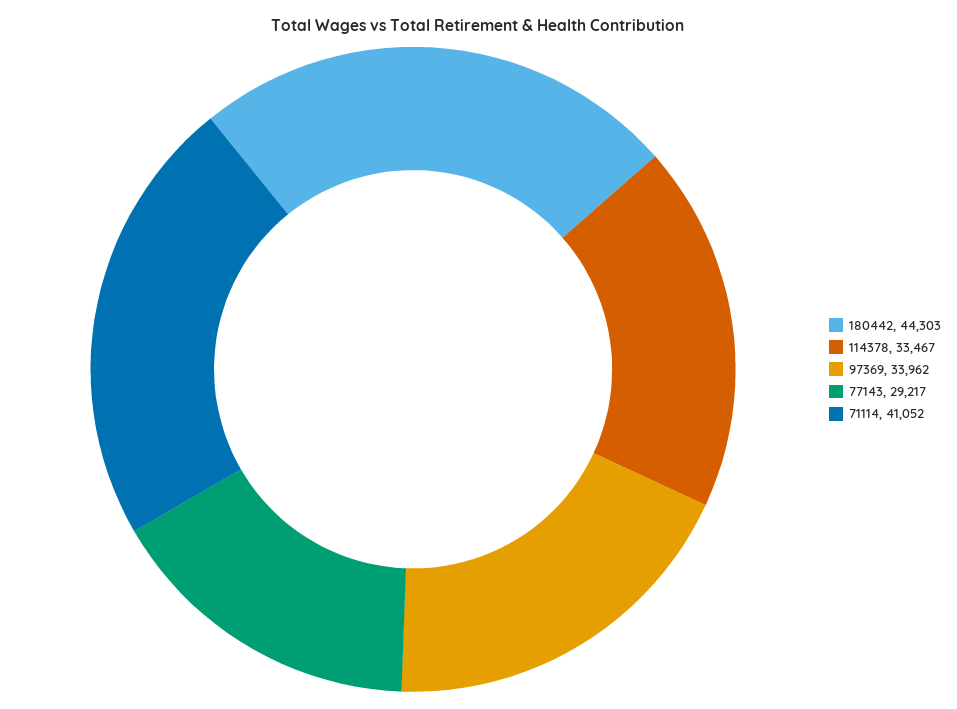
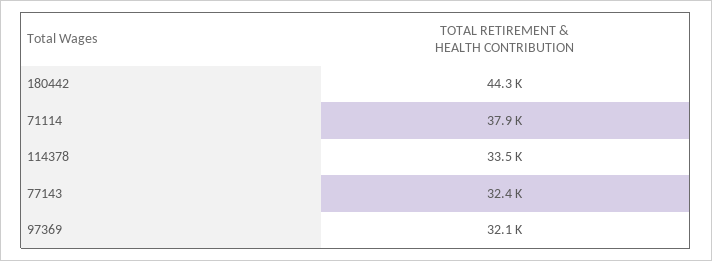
  {
    "180442": 44303,
    "114378": 33467,
-   "97369": 33962,
+   "97369": 32100,
-   "77143": 29217,
+   "77143": 32400,
-   "71114": 41052
+   "71114": 37900
  }

